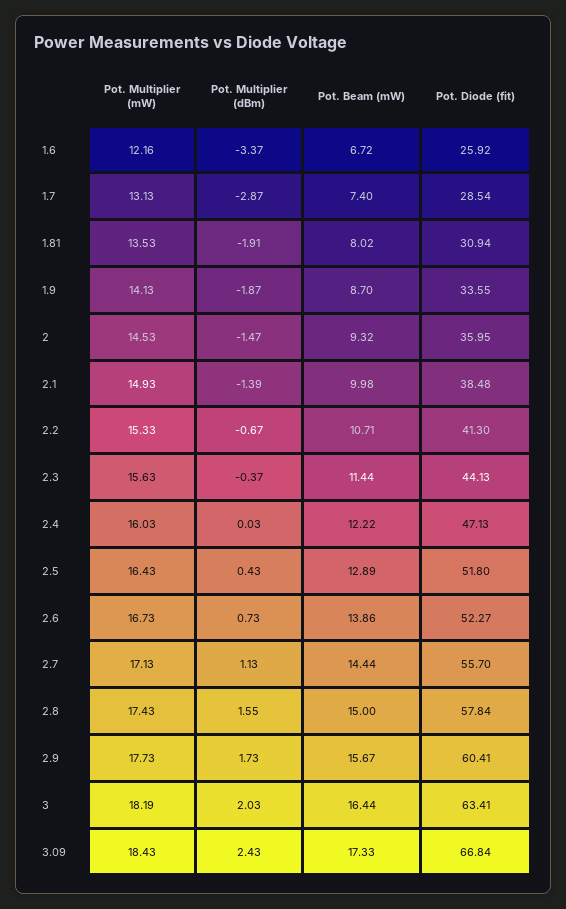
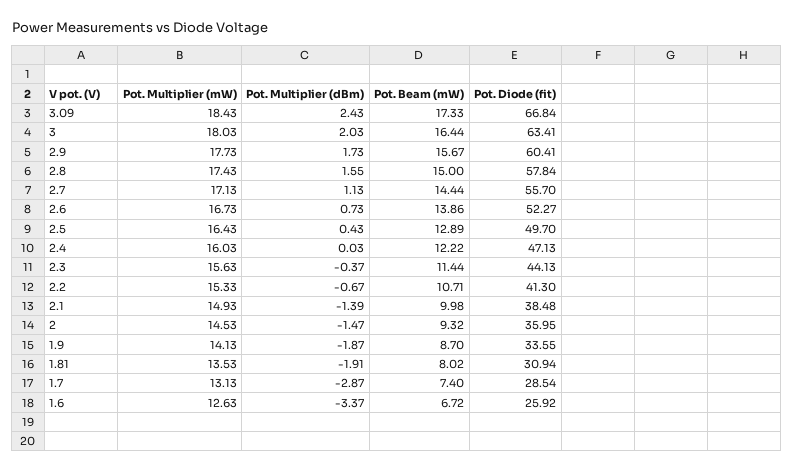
  {
    "Pot. Multiplier (mW)": {
-     "1.6": 12.16,
+     "1.6": 12.63,
      "1.7": 13.13,
      "1.81": 13.53,
      "1.9": 14.13,
      "2": 14.53,
      "2.1": 14.93,
      "2.2": 15.33,
      "2.3": 15.63,
      "2.4": 16.03,
      "2.5": 16.43,
      "2.6": 16.73,
      "2.7": 17.13,
      "2.8": 17.43,
      "2.9": 17.73,
-     "3": 18.19,
+     "3": 18.03,
      "3.09": 18.43
    },
    "Pot. Multiplier (dBm)": {
      "1.6": -3.37,
      "1.7": -2.87,
      "1.81": -1.91,
      "1.9": -1.87,
      "2": -1.47,
      "2.1": -1.39,
      "2.2": -0.67,
      "2.3": -0.37,
      "2.4": 0.03,
      "2.5": 0.43,
      "2.6": 0.73,
      "2.7": 1.13,
      "2.8": 1.55,
      "2.9": 1.73,
      "3": 2.03,
      "3.09": 2.43
    },
    "Pot. Beam (mW)": {
      "1.6": 6.72,
      "1.7": 7.4,
      "1.81": 8.02,
      "1.9": 8.7,
      "2": 9.32,
      "2.1": 9.98,
      "2.2": 10.71,
      "2.3": 11.44,
      "2.4": 12.22,
      "2.5": 12.89,
      "2.6": 13.86,
      "2.7": 14.44,
      "2.8": 15,
      "2.9": 15.67,
      "3": 16.44,
      "3.09": 17.33
    },
    "Pot. Diode (fit)": {
      "1.6": 25.92,
      "1.7": 28.54,
      "1.81": 30.94,
      "1.9": 33.55,
      "2": 35.95,
      "2.1": 38.48,
      "2.2": 41.3,
      "2.3": 44.13,
      "2.4": 47.13,
-     "2.5": 51.8,
+     "2.5": 49.7,
      "2.6": 52.27,
      "2.7": 55.7,
      "2.8": 57.84,
      "2.9": 60.41,
      "3": 63.41,
      "3.09": 66.84
    }
  }

